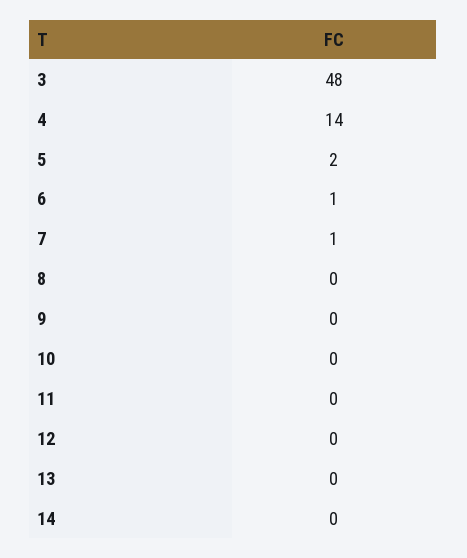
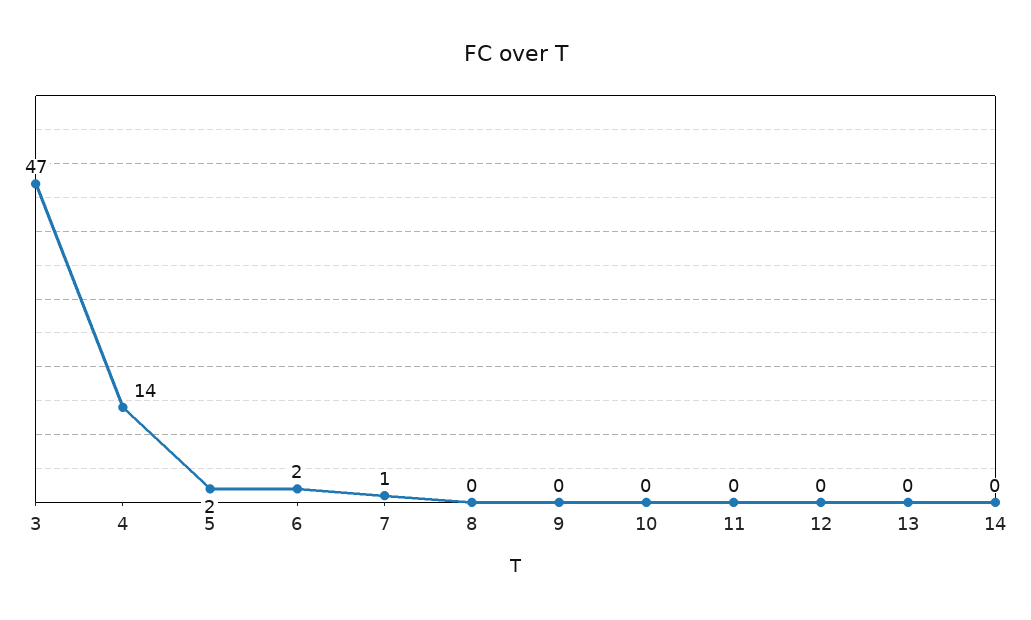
  {
-   "3": 48,
+   "3": 47,
    "4": 14,
    "5": 2,
-   "6": 1,
+   "6": 2,
    "7": 1,
    "8": 0,
    "9": 0,
    "10": 0,
    "11": 0,
    "12": 0,
    "13": 0,
    "14": 0
  }

